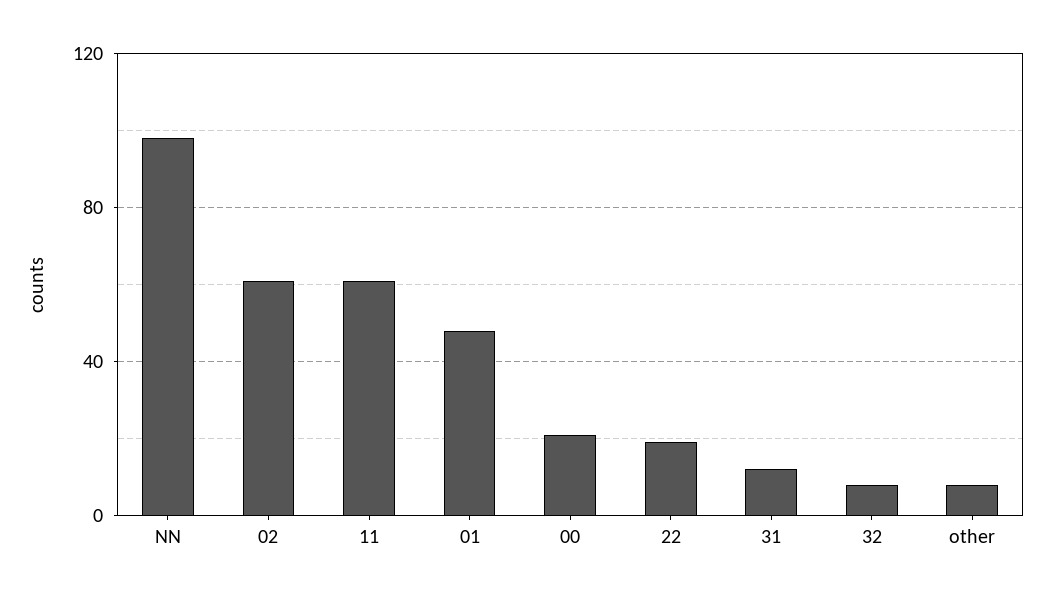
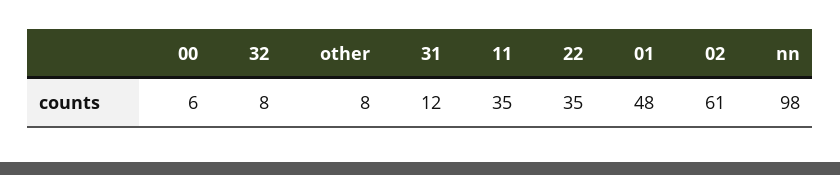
  {
    "NN": 98,
    "02": 61,
-   "11": 60,
+   "11": 35,
    "01": 48,
-   "00": 20,
+   "00": 6,
-   "22": 20,
+   "22": 35,
    "31": 12,
    "32": 8,
    "other": 8
  }

